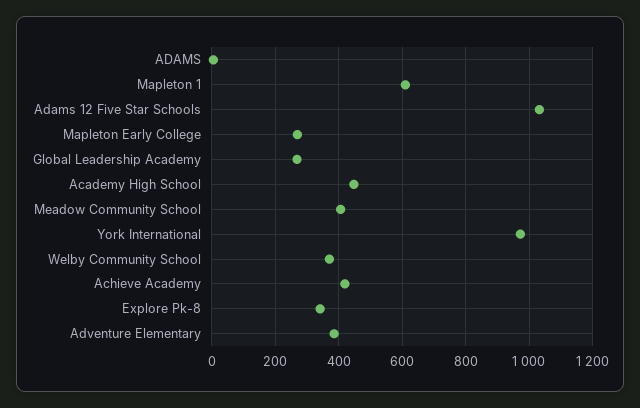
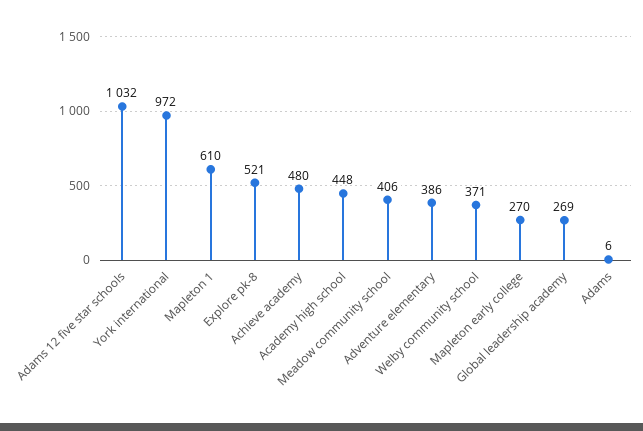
  {
    "ADAMS": 6,
    "Mapleton 1": 610,
    "Adams 12 Five Star Schools": 1032,
    "Mapleton Early College": 270,
    "Global Leadership Academy": 269,
    "Academy High School": 448,
    "Meadow Community School": 406,
    "York International": 972,
    "Welby Community School": 371,
-   "Achieve Academy": 420,
+   "Achieve Academy": 480,
-   "Explore Pk-8": 340,
+   "Explore Pk-8": 521,
    "Adventure Elementary": 386
  }

